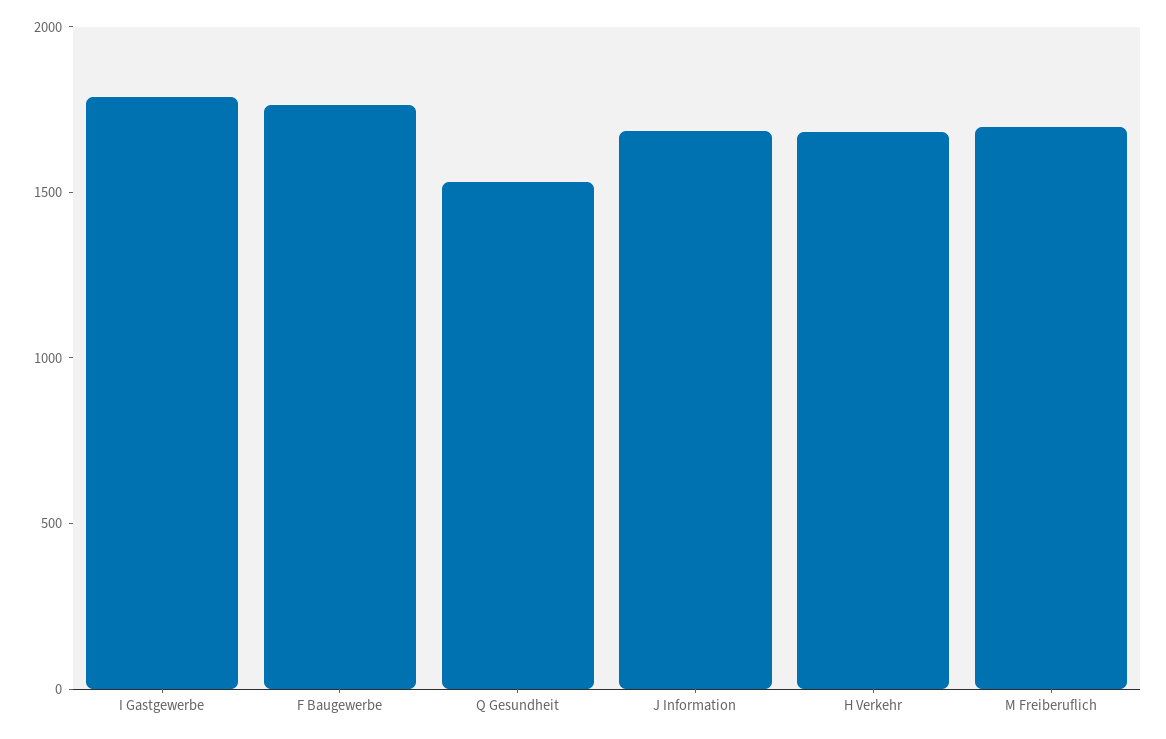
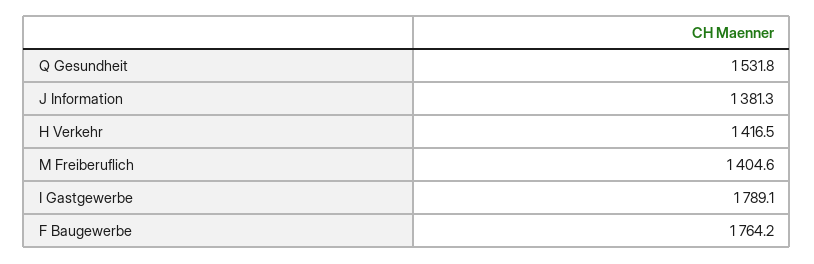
  {
    "I Gastgewerbe": 1789.1,
    "F Baugewerbe": 1764.2,
    "Q Gesundheit": 1531.8,
-   "J Information": 1700,
+   "J Information": 1381.3,
-   "H Verkehr": 1700,
+   "H Verkehr": 1416.5,
-   "M Freiberuflich": 1700
+   "M Freiberuflich": 1404.6
  }

